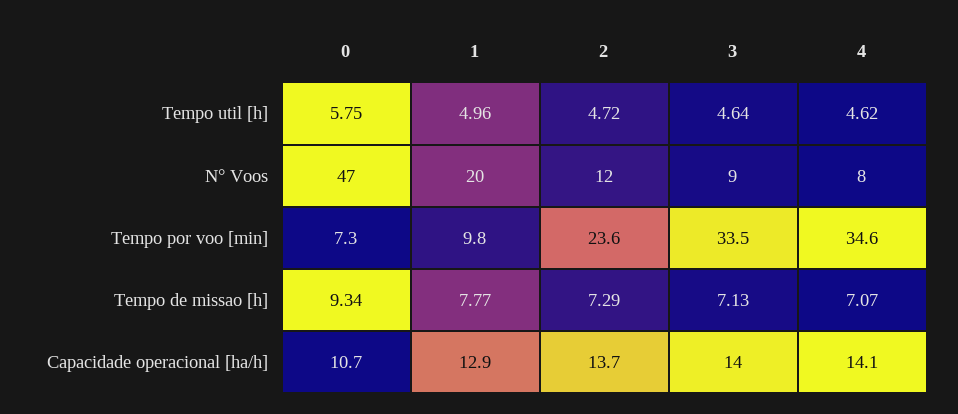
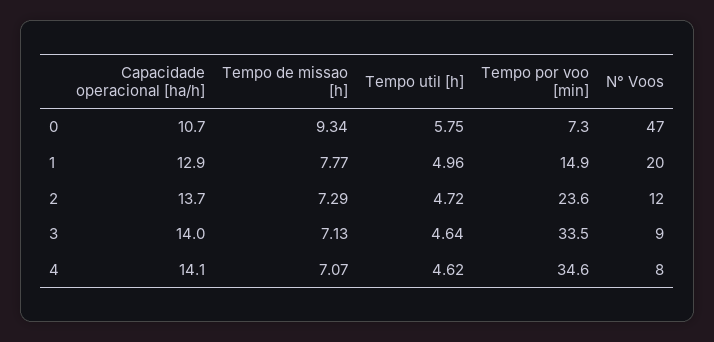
  {
    "0": {
      "Tempo util [h]": 5.75,
      "N° Voos": 47,
      "Tempo por voo [min]": 7.3,
      "Tempo de missao [h]": 9.34,
      "Capacidade operacional [ha/h]": 10.7
    },
    "1": {
      "Tempo util [h]": 4.96,
      "N° Voos": 20,
-     "Tempo por voo [min]": 9.8,
+     "Tempo por voo [min]": 14.9,
      "Tempo de missao [h]": 7.77,
      "Capacidade operacional [ha/h]": 12.9
    },
    "2": {
      "Tempo util [h]": 4.72,
      "N° Voos": 12,
      "Tempo por voo [min]": 23.6,
      "Tempo de missao [h]": 7.29,
      "Capacidade operacional [ha/h]": 13.7
    },
    "3": {
      "Tempo util [h]": 4.64,
      "N° Voos": 9,
      "Tempo por voo [min]": 33.5,
      "Tempo de missao [h]": 7.13,
      "Capacidade operacional [ha/h]": 14
    },
    "4": {
      "Tempo util [h]": 4.62,
      "N° Voos": 8,
      "Tempo por voo [min]": 34.6,
      "Tempo de missao [h]": 7.07,
      "Capacidade operacional [ha/h]": 14.1
    }
  }

